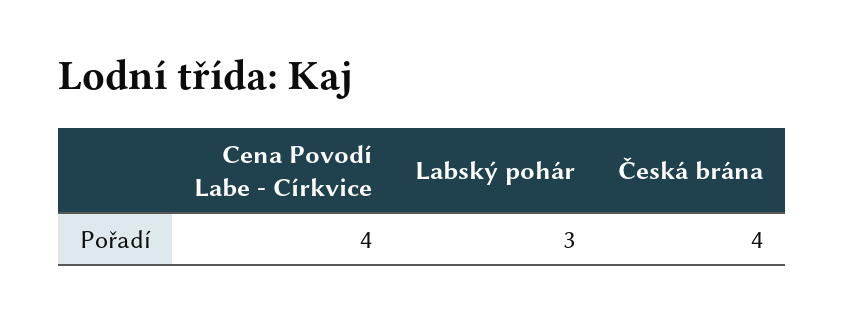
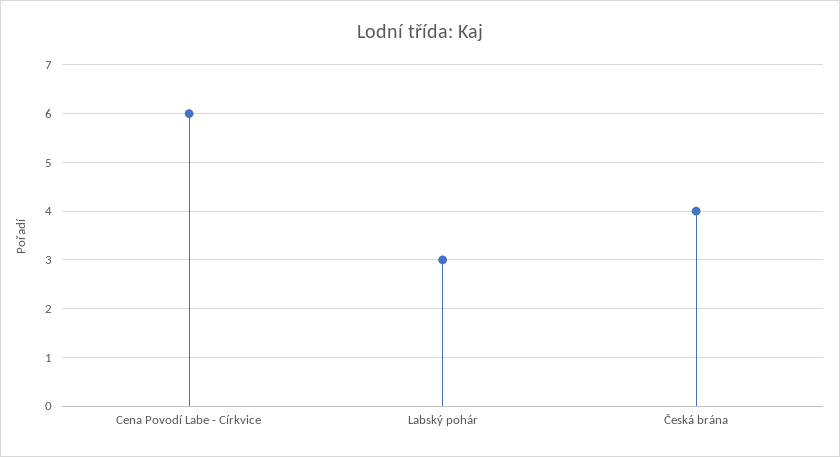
  {
-   "Cena Povodí Labe - Církvice": 4,
+   "Cena Povodí Labe - Církvice": 6,
    "Labský pohár": 3,
    "Česká brána": 4
  }

